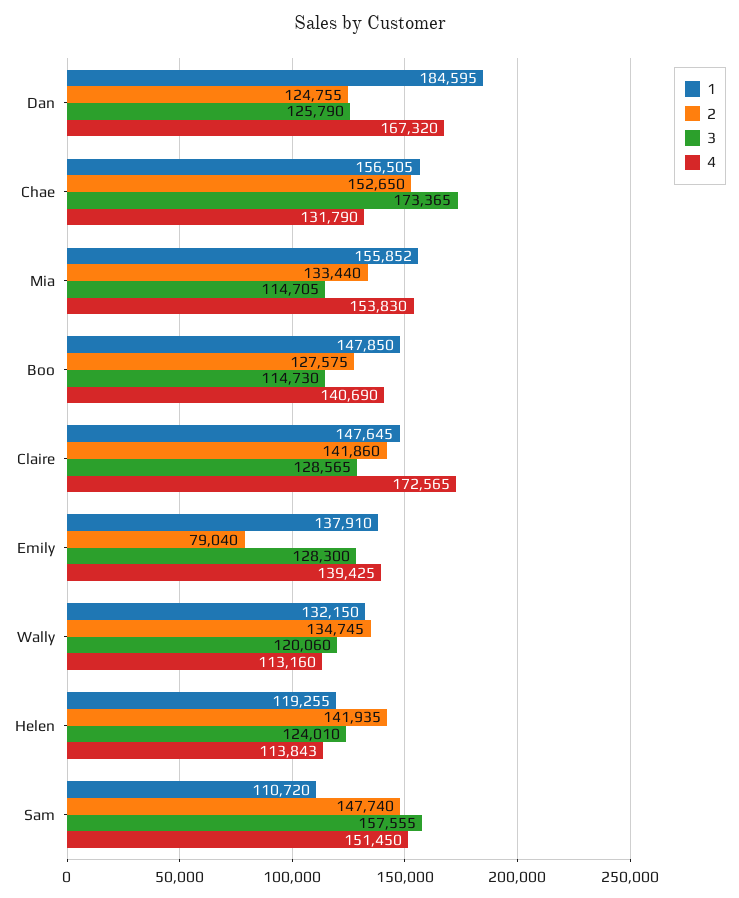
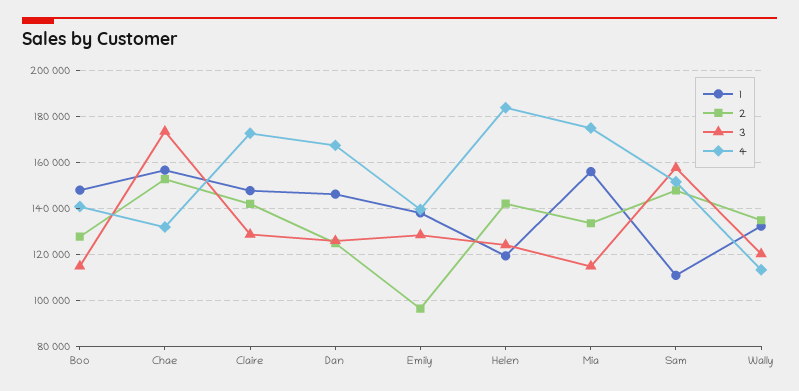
  {
    "1": {
-     "Dan": 184595,
+     "Dan": 145000,
      "Chae": 156505,
      "Mia": 155852,
      "Boo": 147850,
      "Claire": 147645,
      "Emily": 137910,
      "Wally": 132150,
      "Helen": 119255,
      "Sam": 110720
    },
    "2": {
      "Dan": 124755,
      "Chae": 152650,
      "Mia": 133440,
      "Boo": 127575,
      "Claire": 141860,
-     "Emily": 79040,
+     "Emily": 95000,
      "Wally": 134745,
      "Helen": 141935,
      "Sam": 147740
    },
    "3": {
      "Dan": 125790,
      "Chae": 173365,
      "Mia": 114705,
      "Boo": 114730,
      "Claire": 128565,
      "Emily": 128300,
      "Wally": 120060,
      "Helen": 124010,
      "Sam": 157555
    },
    "4": {
      "Dan": 167320,
      "Chae": 131790,
-     "Mia": 153830,
+     "Mia": 175000,
      "Boo": 140690,
      "Claire": 172565,
      "Emily": 139425,
      "Wally": 113160,
-     "Helen": 113843,
+     "Helen": 185000,
      "Sam": 151450
    }
  }

